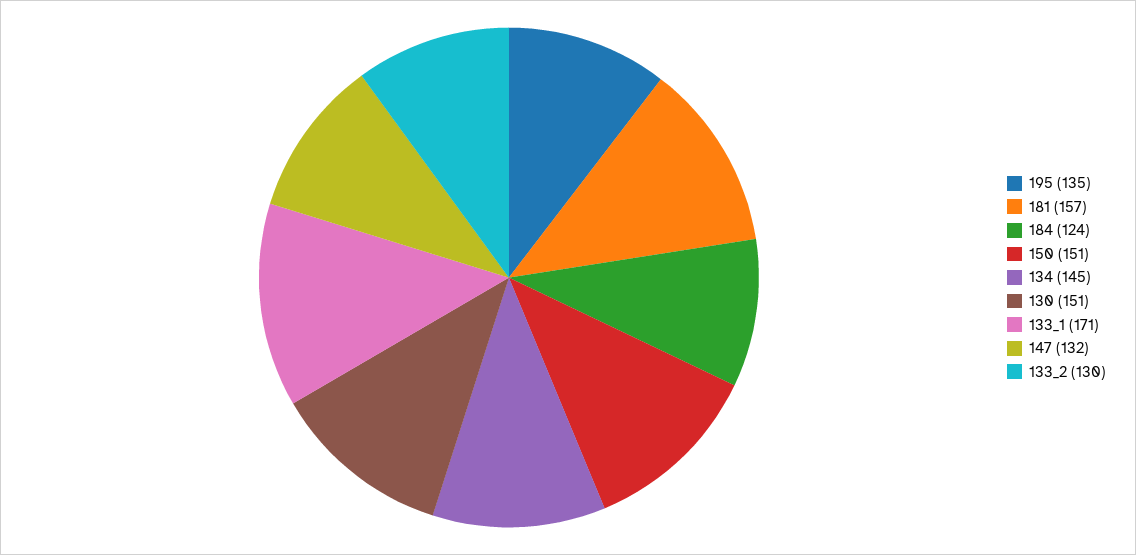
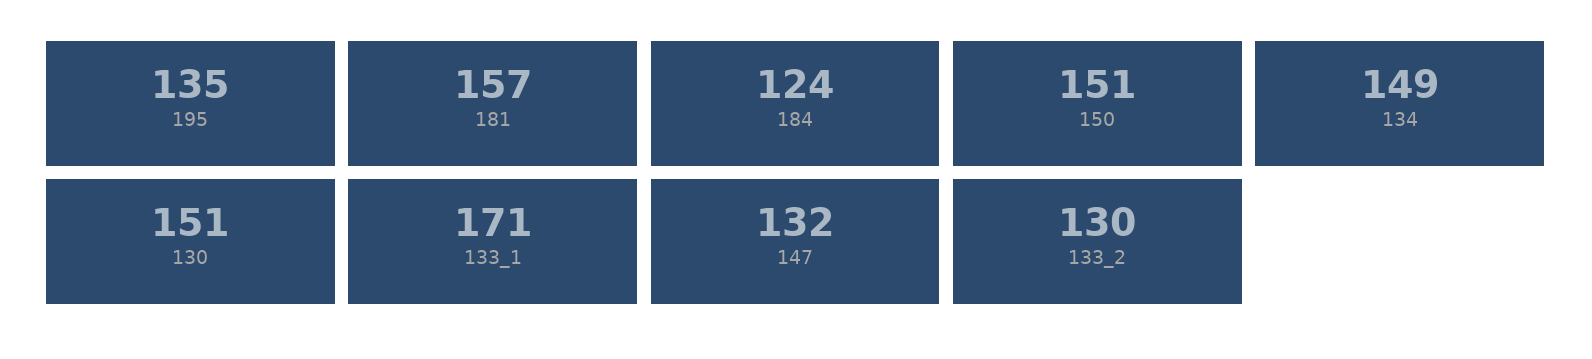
  {
    "195": 135,
    "181": 157,
    "184": 124,
    "150": 151,
-   "134": 145,
+   "134": 149,
    "130": 151,
    "133_1": 171,
    "147": 132,
    "133_2": 130
  }

